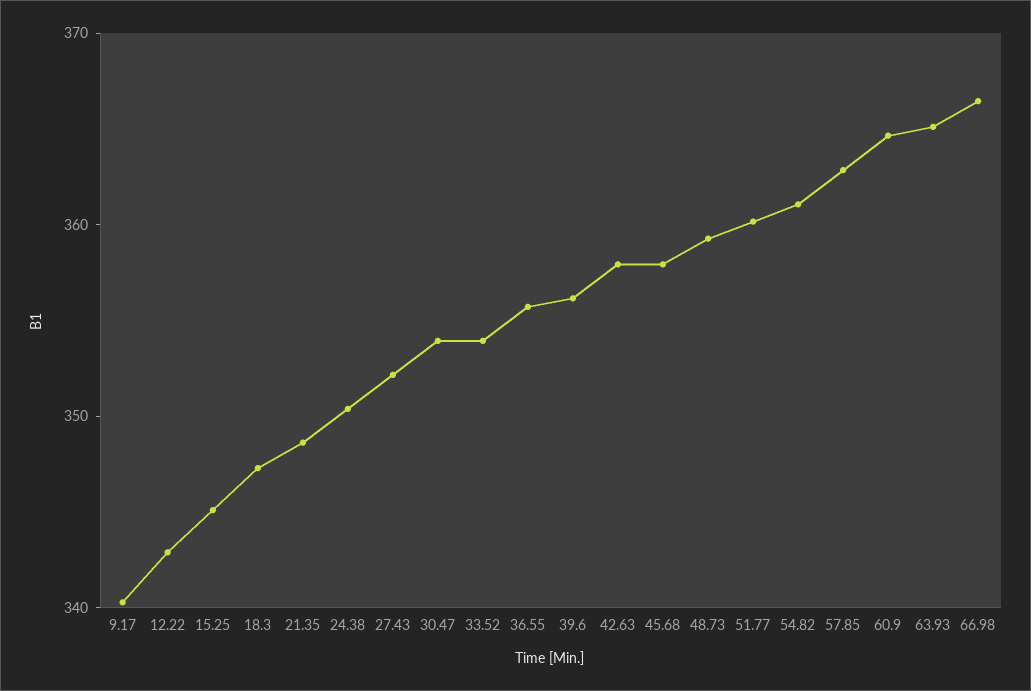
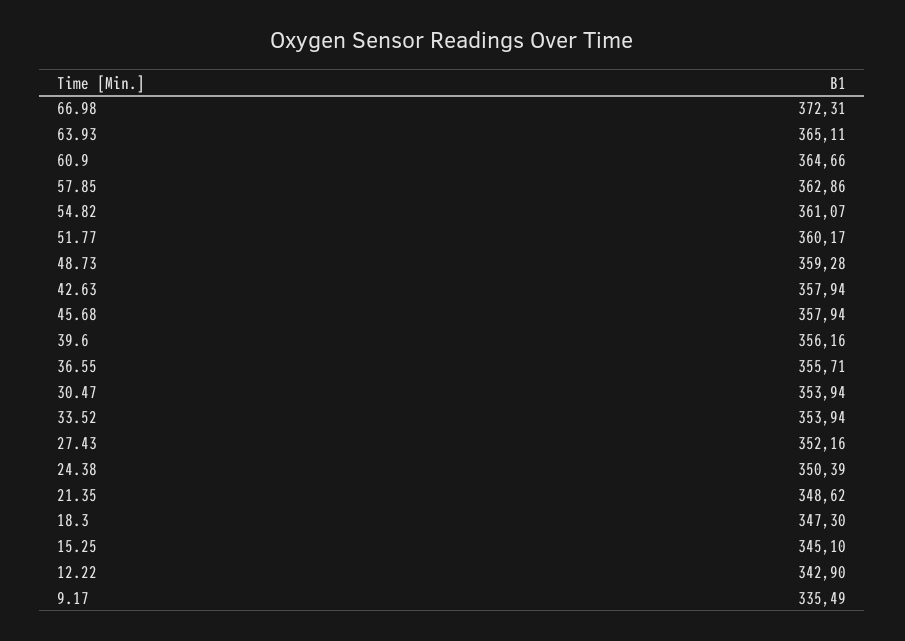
  {
-   "9.17": 340,
+   "9.17": 335.49,
    "12.22": 342.9,
    "15.25": 345.1,
    "18.3": 347.3,
    "21.35": 348.62,
    "24.38": 350.39,
    "27.43": 352.16,
    "30.47": 353.94,
    "33.52": 353.94,
    "36.55": 355.71,
    "39.6": 356.16,
    "42.63": 357.94,
    "45.68": 357.94,
    "48.73": 359.28,
    "51.77": 360.17,
    "54.82": 361.07,
    "57.85": 362.86,
    "60.9": 364.66,
    "63.93": 365.11,
-   "66.98": 366
+   "66.98": 372.31
  }

